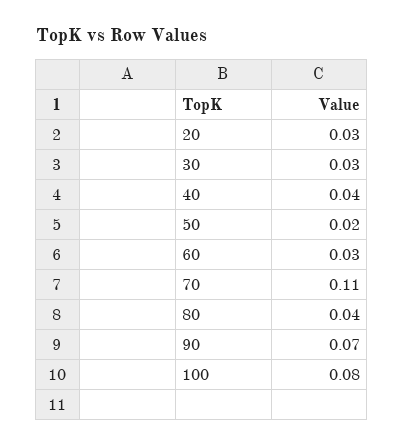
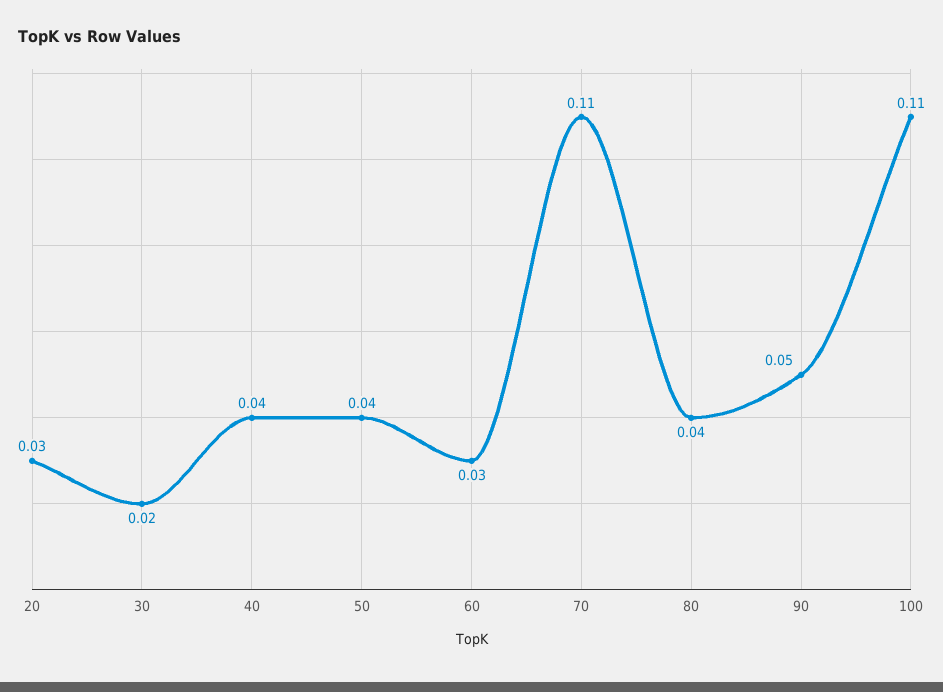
  {
    "20": 0.03,
-   "30": 0.03,
+   "30": 0.02,
    "40": 0.04,
-   "50": 0.02,
+   "50": 0.04,
    "60": 0.03,
    "70": 0.11,
    "80": 0.04,
-   "90": 0.07,
+   "90": 0.05,
-   "100": 0.08
+   "100": 0.11
  }

